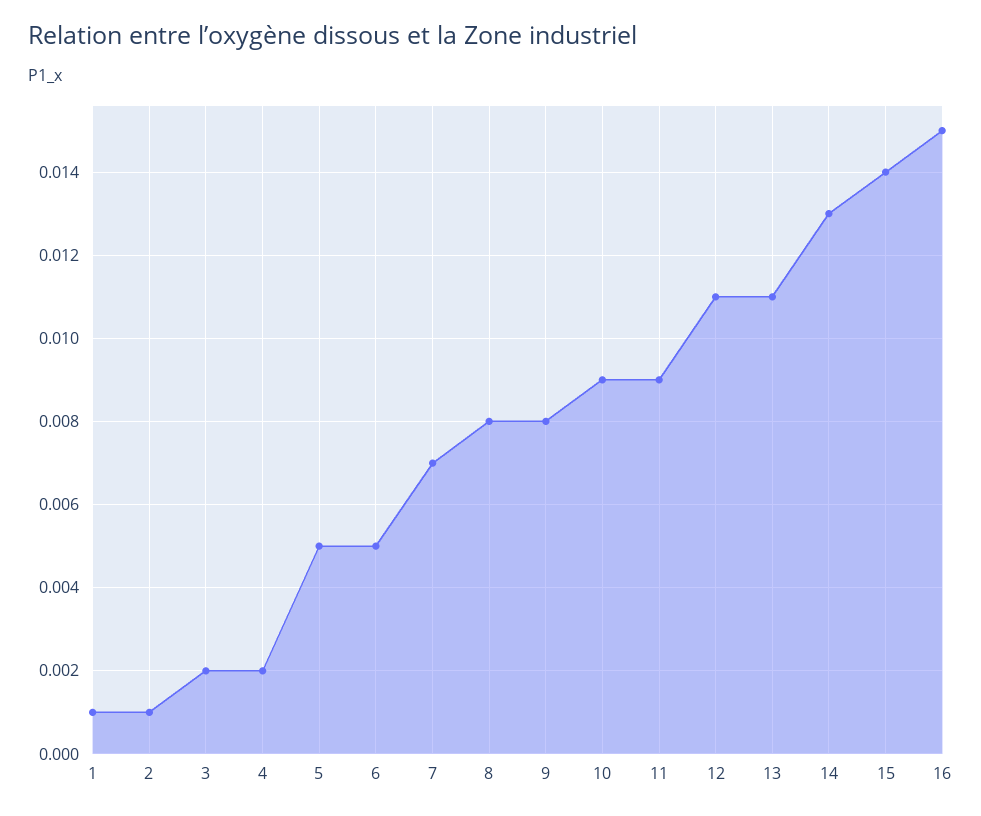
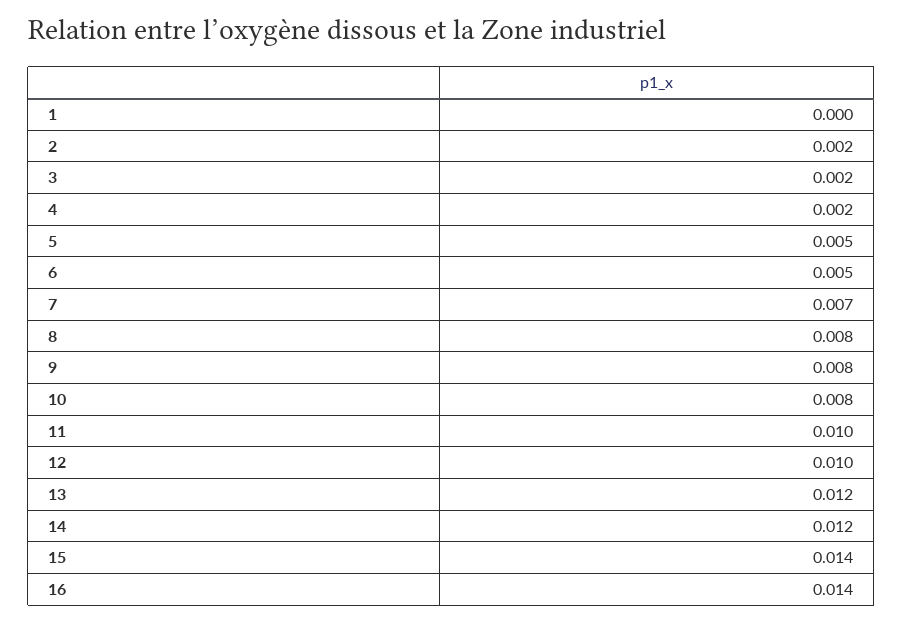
  {
-   "1": 0.001,
+   "1": 0,
-   "2": 0.001,
+   "2": 0.002,
    "3": 0.002,
    "4": 0.002,
    "5": 0.005,
    "6": 0.005,
    "7": 0.007,
    "8": 0.008,
    "9": 0.008,
-   "10": 0.009,
+   "10": 0.008,
-   "11": 0.009,
+   "11": 0.01,
-   "12": 0.011,
+   "12": 0.01,
-   "13": 0.011,
+   "13": 0.012,
-   "14": 0.013,
+   "14": 0.012,
    "15": 0.014,
-   "16": 0.015
+   "16": 0.014
  }

